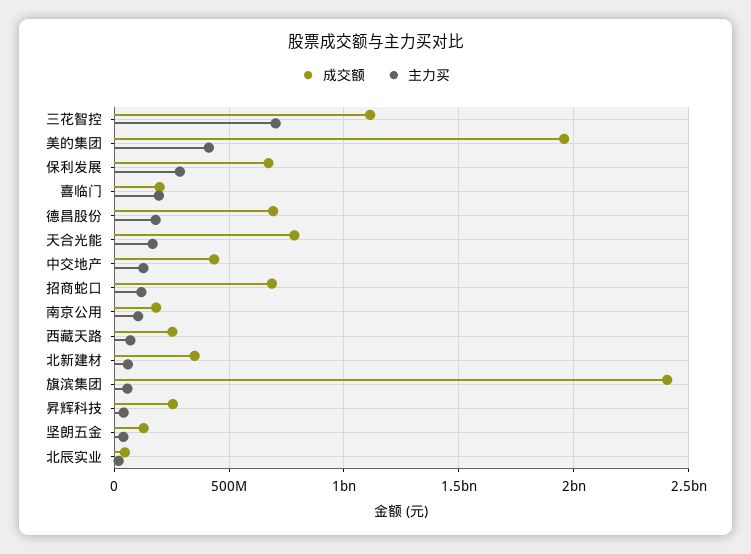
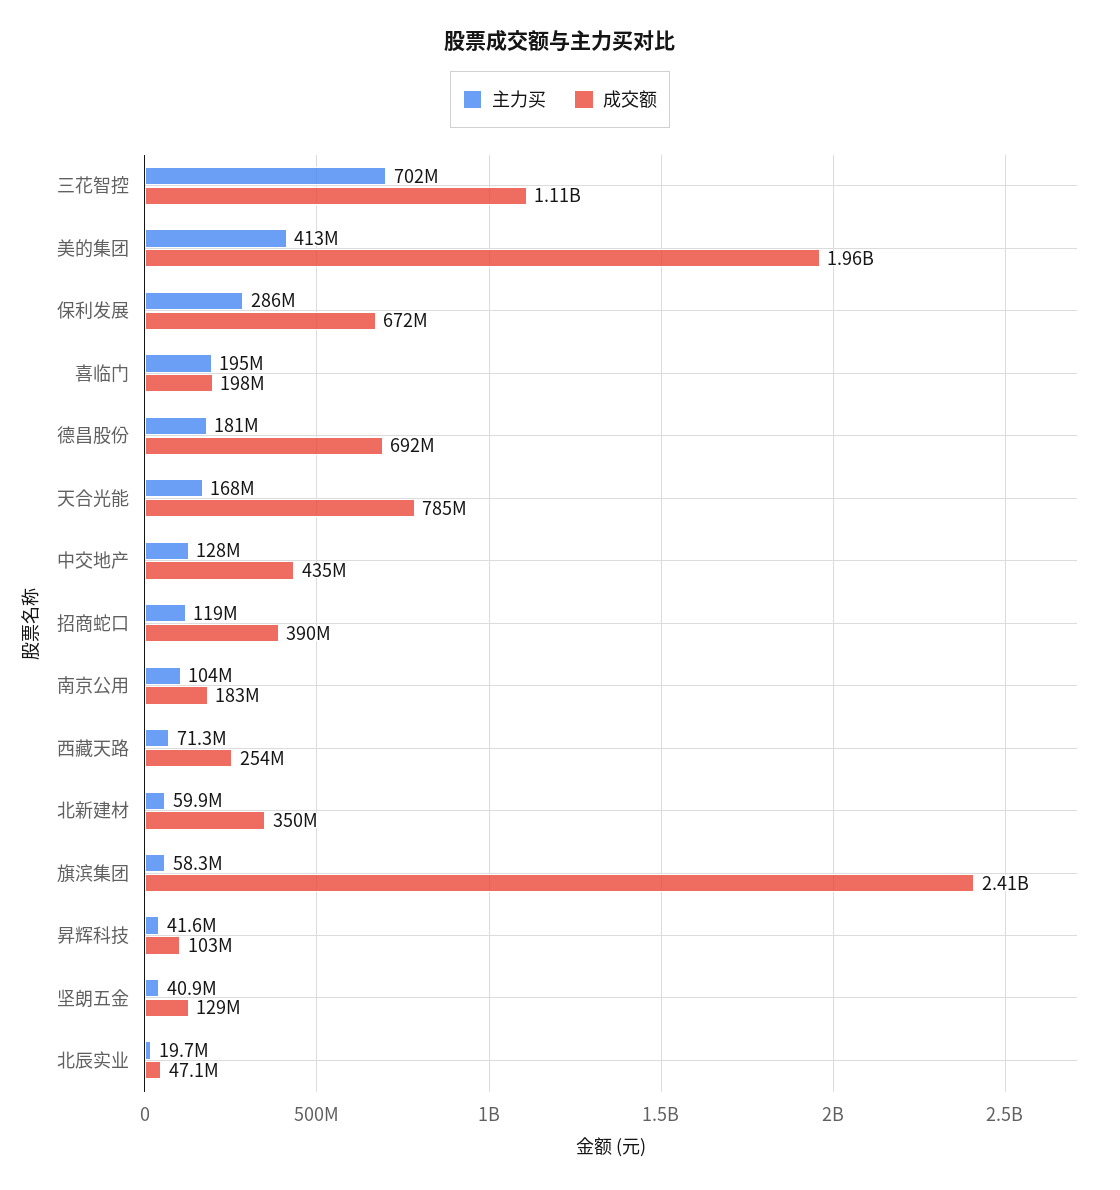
  {
    "成交额": {
      "三花智控": 1110000000,
      "美的集团": 1960000000,
      "保利发展": 672000000,
      "喜临门": 198000000,
      "德昌股份": 692000000,
      "天合光能": 785000000,
      "中交地产": 435000000,
-     "招商蛇口": 700000000,
+     "招商蛇口": 390000000,
      "南京公用": 183000000,
      "西藏天路": 254000000,
      "北新建材": 350000000,
      "旗滨集团": 2410000000,
-     "昇辉科技": 250000000,
+     "昇辉科技": 103000000,
      "坚朗五金": 129000000,
      "北辰实业": 47100000
    },
    "主力买": {
      "三花智控": 702000000,
      "美的集团": 413000000,
      "保利发展": 286000000,
      "喜临门": 195000000,
      "德昌股份": 181000000,
      "天合光能": 168000000,
      "中交地产": 128000000,
      "招商蛇口": 119000000,
      "南京公用": 104000000,
      "西藏天路": 71300000,
      "北新建材": 59900000,
      "旗滨集团": 58300000,
      "昇辉科技": 41600000,
      "坚朗五金": 40900000,
      "北辰实业": 19700000
    }
  }

